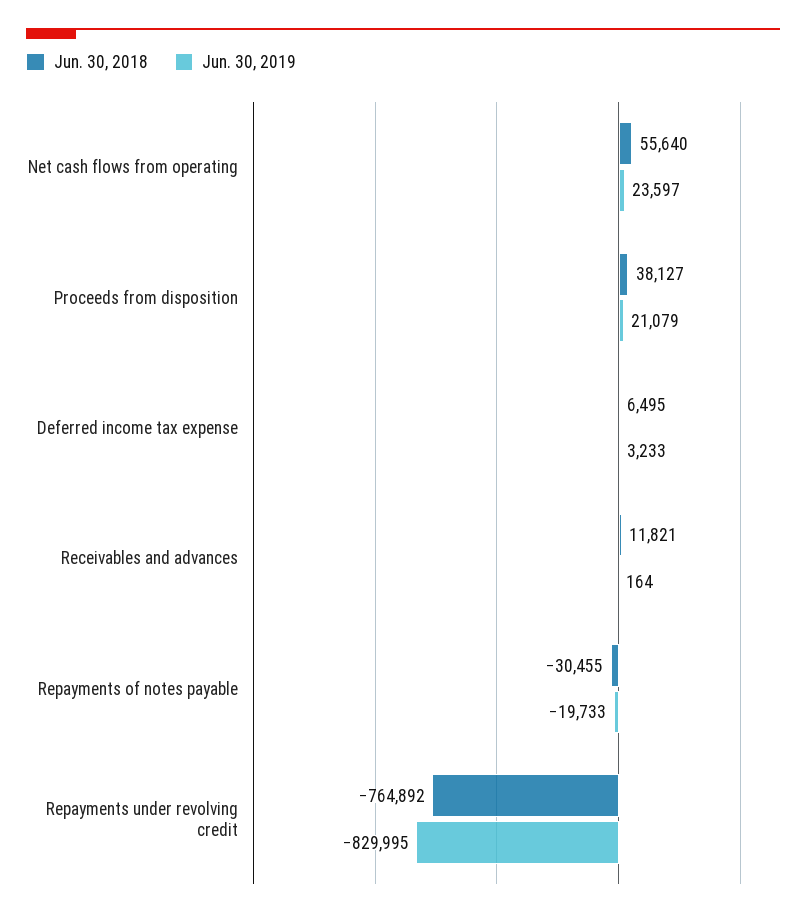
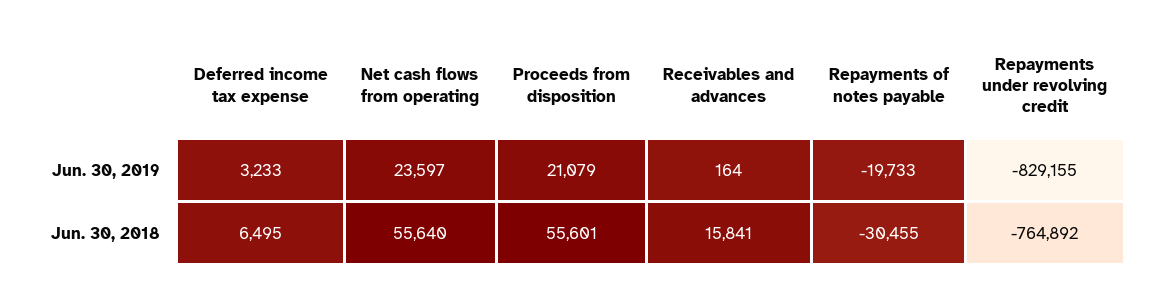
  {
    "Jun. 30, 2018": {
      "Net cash flows from operating": 55640,
-     "Proceeds from disposition": 38127,
+     "Proceeds from disposition": 55601,
      "Deferred income tax expense": 6495,
-     "Receivables and advances": 11821,
+     "Receivables and advances": 15841,
      "Repayments of notes payable": -30455,
      "Repayments under revolving credit": -764892
    },
    "Jun. 30, 2019": {
      "Net cash flows from operating": 23597,
      "Proceeds from disposition": 21079,
      "Deferred income tax expense": 3233,
      "Receivables and advances": 164,
      "Repayments of notes payable": -19733,
-     "Repayments under revolving credit": -829995
+     "Repayments under revolving credit": -829155
    }
  }

